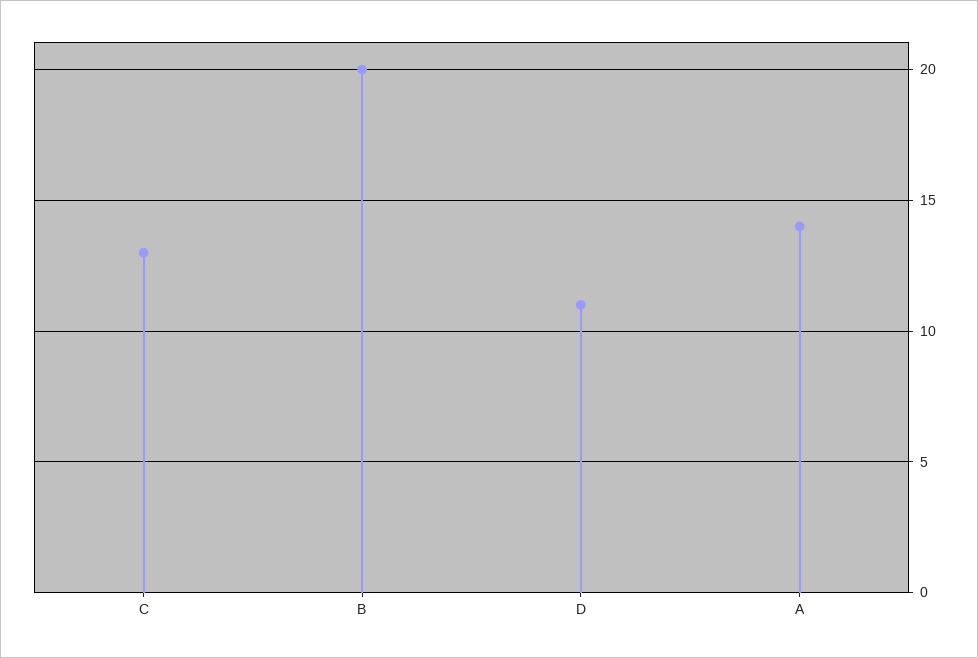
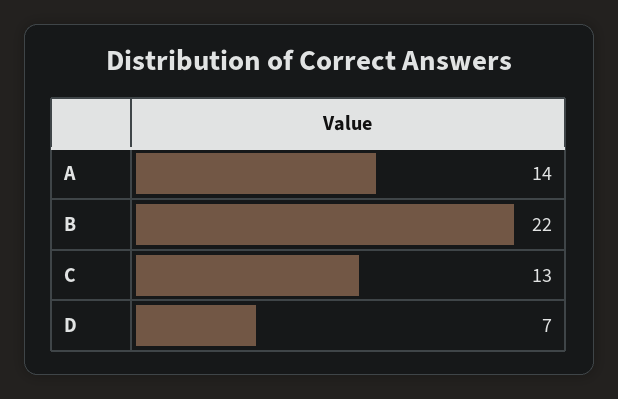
  {
    "C": 13,
-   "B": 20,
+   "B": 22,
-   "D": 11,
+   "D": 7,
    "A": 14
  }

